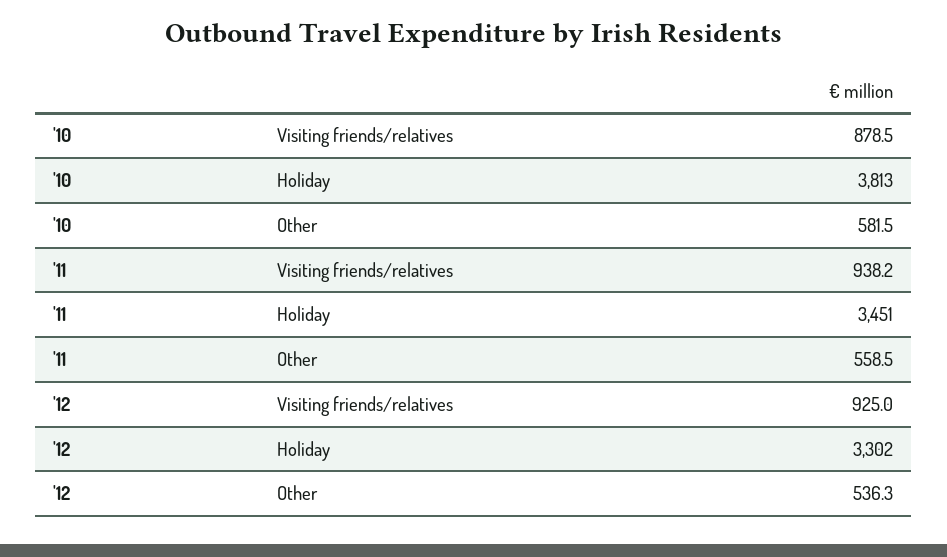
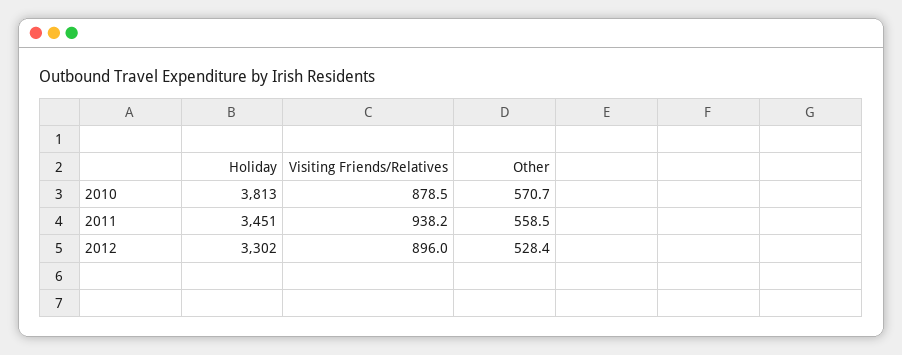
  {
    "'10": {
      "Visiting friends/relatives": 878.5,
      "Holiday": 3813,
-     "Other": 581.5
+     "Other": 570.7
    },
    "'11": {
      "Visiting friends/relatives": 938.2,
      "Holiday": 3451,
      "Other": 558.5
    },
    "'12": {
-     "Visiting friends/relatives": 925,
+     "Visiting friends/relatives": 896,
      "Holiday": 3302,
-     "Other": 536.3
+     "Other": 528.4
    }
  }

